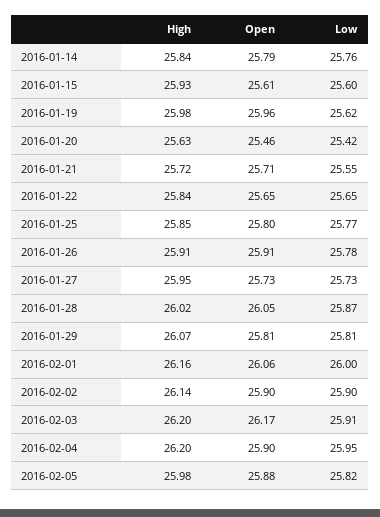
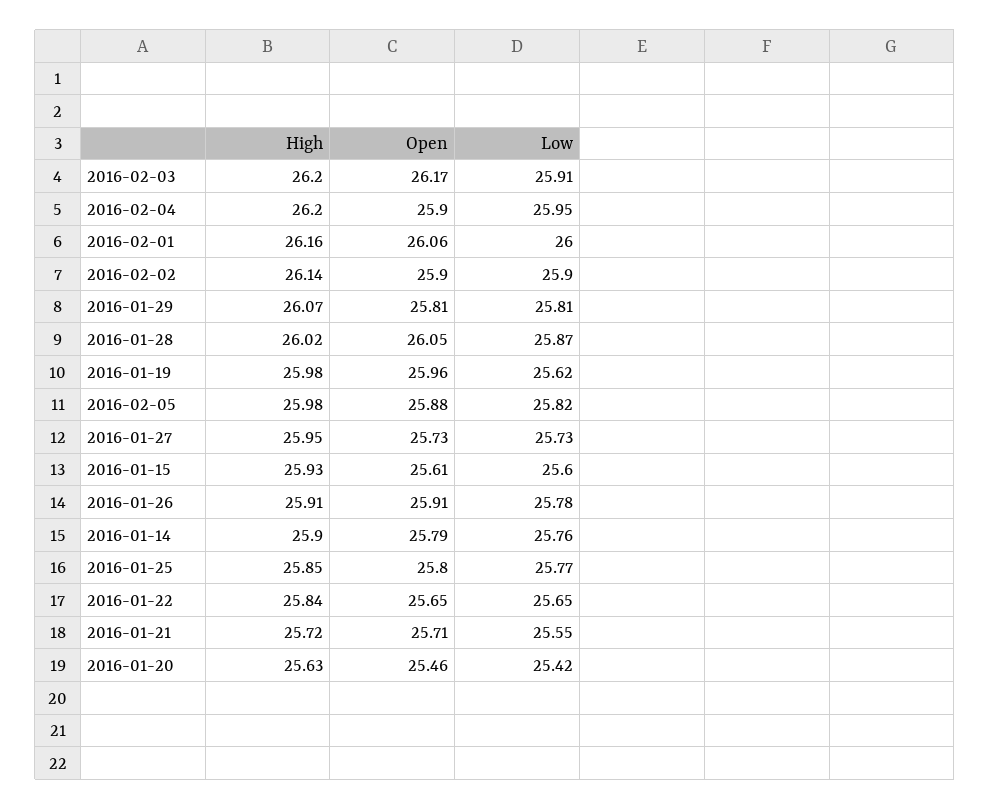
  {
    "High": {
-     "2016-01-14": 25.84,
+     "2016-01-14": 25.9,
      "2016-01-15": 25.93,
      "2016-01-19": 25.98,
      "2016-01-20": 25.63,
      "2016-01-21": 25.72,
      "2016-01-22": 25.84,
      "2016-01-25": 25.85,
      "2016-01-26": 25.91,
      "2016-01-27": 25.95,
      "2016-01-28": 26.02,
      "2016-01-29": 26.07,
      "2016-02-01": 26.16,
      "2016-02-02": 26.14,
      "2016-02-03": 26.2,
      "2016-02-04": 26.2,
      "2016-02-05": 25.98
    },
    "Open": {
      "2016-01-14": 25.79,
      "2016-01-15": 25.61,
      "2016-01-19": 25.96,
      "2016-01-20": 25.46,
      "2016-01-21": 25.71,
      "2016-01-22": 25.65,
      "2016-01-25": 25.8,
      "2016-01-26": 25.91,
      "2016-01-27": 25.73,
      "2016-01-28": 26.05,
      "2016-01-29": 25.81,
      "2016-02-01": 26.06,
      "2016-02-02": 25.9,
      "2016-02-03": 26.17,
      "2016-02-04": 25.9,
      "2016-02-05": 25.88
    },
    "Low": {
      "2016-01-14": 25.76,
      "2016-01-15": 25.6,
      "2016-01-19": 25.62,
      "2016-01-20": 25.42,
      "2016-01-21": 25.55,
      "2016-01-22": 25.65,
      "2016-01-25": 25.77,
      "2016-01-26": 25.78,
      "2016-01-27": 25.73,
      "2016-01-28": 25.87,
      "2016-01-29": 25.81,
      "2016-02-01": 26,
      "2016-02-02": 25.9,
      "2016-02-03": 25.91,
      "2016-02-04": 25.95,
      "2016-02-05": 25.82
    }
  }

